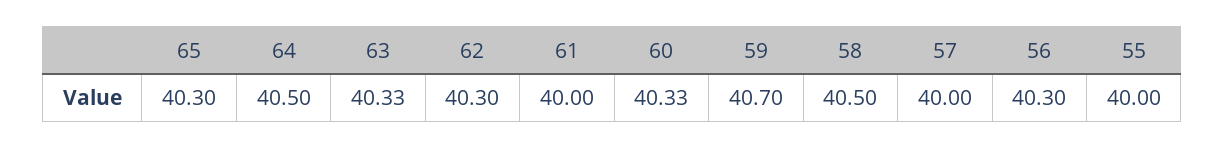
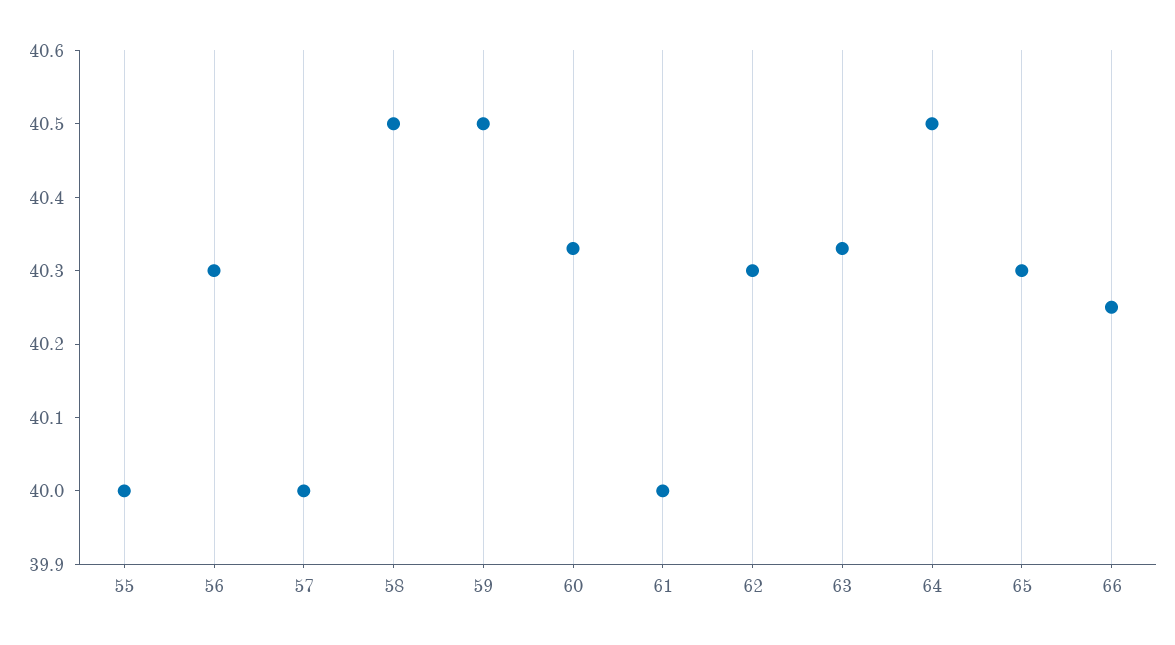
  {
    "65": 40.3,
    "64": 40.5,
    "63": 40.33,
    "62": 40.3,
    "61": 40,
    "60": 40.33,
-   "59": 40.7,
+   "59": 40.5,
    "58": 40.5,
    "57": 40,
    "56": 40.3,
-   "55": 40
+   "55": 40,
+   "66": 40.25
  }

